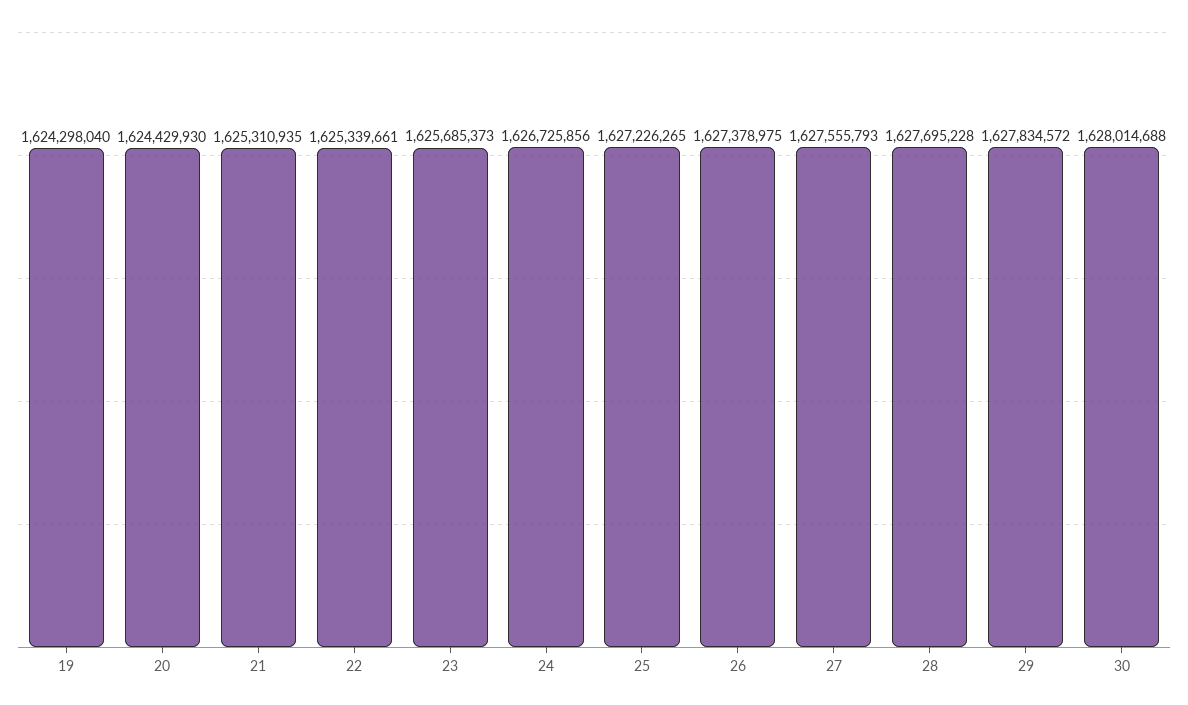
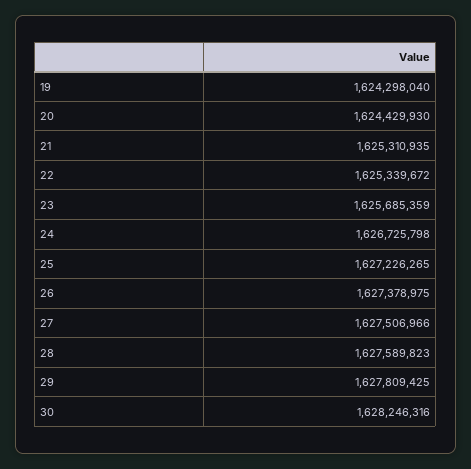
  {
    "19": 1624298040,
    "20": 1624429930,
    "21": 1625310935,
-   "22": 1625339661,
+   "22": 1625339672,
-   "23": 1625685373,
+   "23": 1625685359,
-   "24": 1626725856,
+   "24": 1626725798,
    "25": 1627226265,
    "26": 1627378975,
-   "27": 1627555793,
+   "27": 1627506966,
-   "28": 1627695228,
+   "28": 1627589823,
-   "29": 1627834572,
+   "29": 1627809425,
-   "30": 1628014688
+   "30": 1628246316
  }

